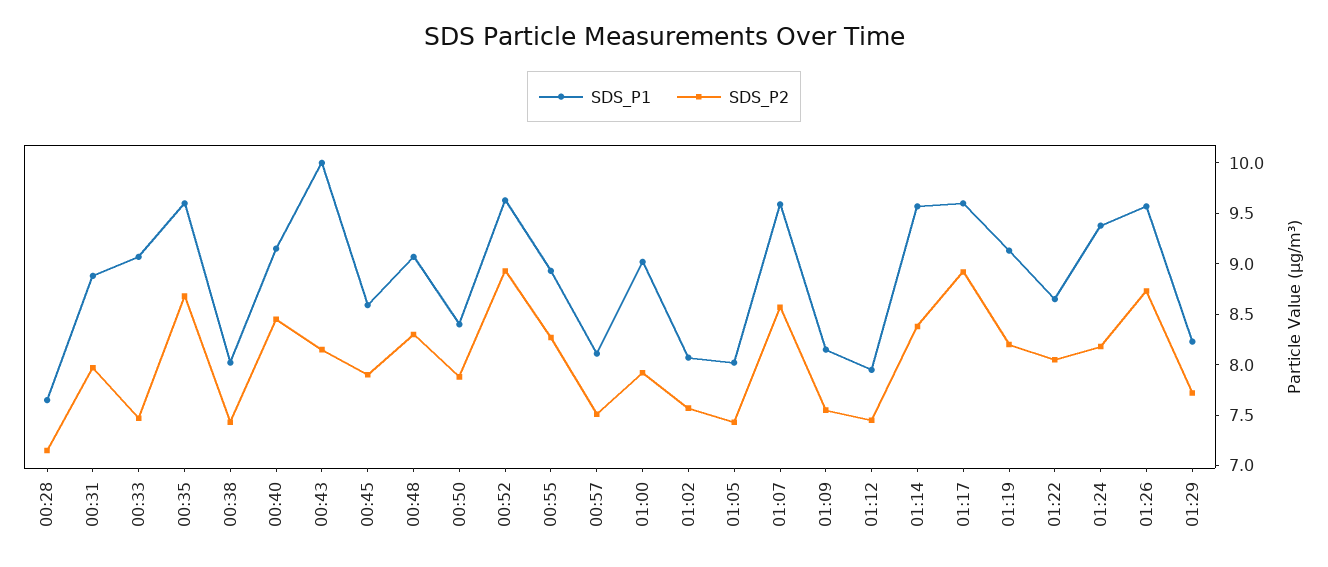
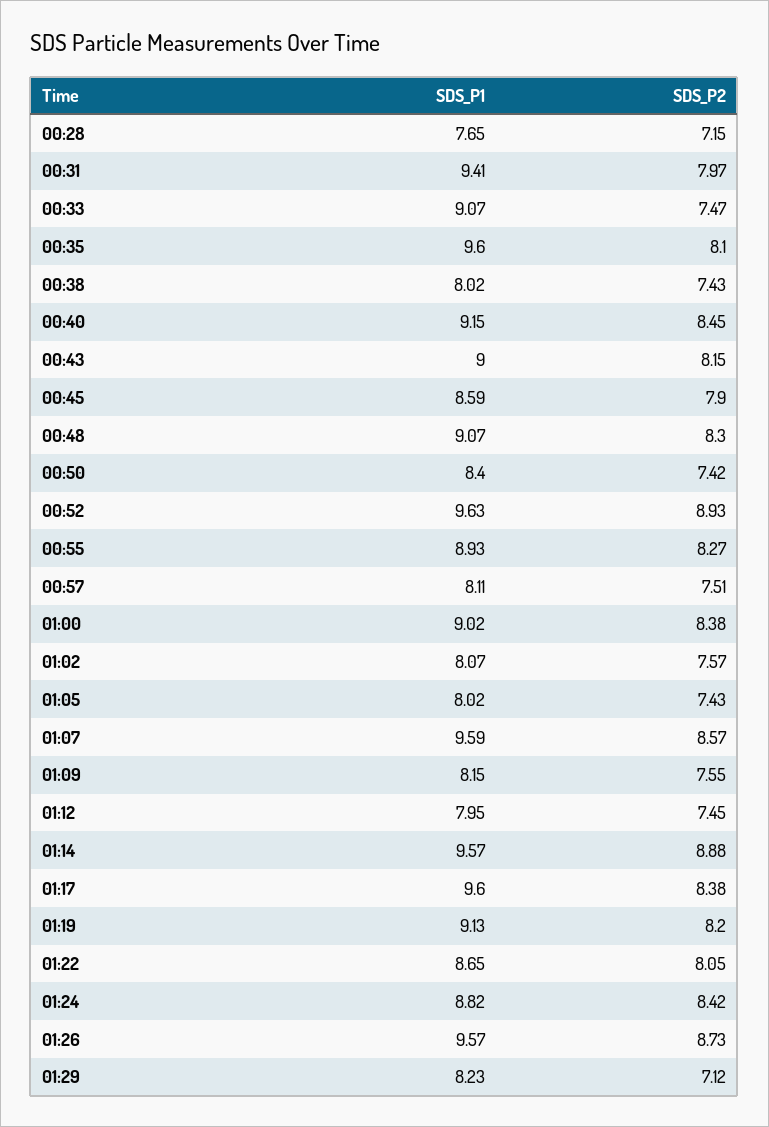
  {
    "SDS_P1": {
      "00:28": 7.65,
-     "00:31": 8.9,
+     "00:31": 9.41,
      "00:33": 9.07,
      "00:35": 9.6,
      "00:38": 8.02,
      "00:40": 9.15,
-     "00:43": 10,
+     "00:43": 9,
      "00:45": 8.59,
      "00:48": 9.07,
      "00:50": 8.4,
      "00:52": 9.63,
      "00:55": 8.93,
      "00:57": 8.11,
      "01:00": 9.02,
      "01:02": 8.07,
      "01:05": 8.02,
      "01:07": 9.59,
      "01:09": 8.15,
      "01:12": 7.95,
      "01:14": 9.57,
      "01:17": 9.6,
      "01:19": 9.13,
      "01:22": 8.65,
-     "01:24": 9.4,
+     "01:24": 8.82,
      "01:26": 9.57,
      "01:29": 8.23
    },
    "SDS_P2": {
      "00:28": 7.15,
      "00:31": 7.97,
      "00:33": 7.47,
-     "00:35": 8.7,
+     "00:35": 8.1,
      "00:38": 7.43,
      "00:40": 8.45,
      "00:43": 8.15,
      "00:45": 7.9,
      "00:48": 8.3,
-     "00:50": 7.9,
+     "00:50": 7.42,
      "00:52": 8.93,
      "00:55": 8.27,
      "00:57": 7.51,
-     "01:00": 7.9,
+     "01:00": 8.38,
      "01:02": 7.57,
      "01:05": 7.43,
      "01:07": 8.57,
      "01:09": 7.55,
      "01:12": 7.45,
-     "01:14": 8.4,
+     "01:14": 8.88,
-     "01:17": 8.9,
+     "01:17": 8.38,
      "01:19": 8.2,
      "01:22": 8.05,
-     "01:24": 8.2,
+     "01:24": 8.42,
      "01:26": 8.73,
-     "01:29": 7.7
+     "01:29": 7.12
    }
  }

